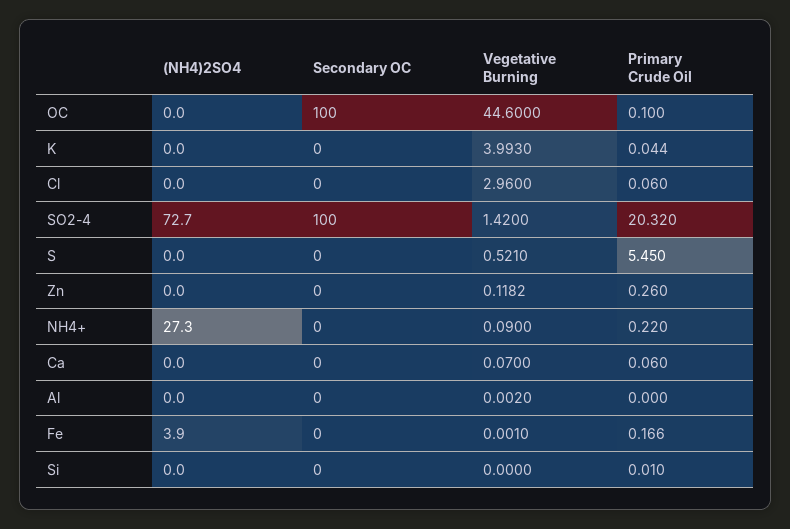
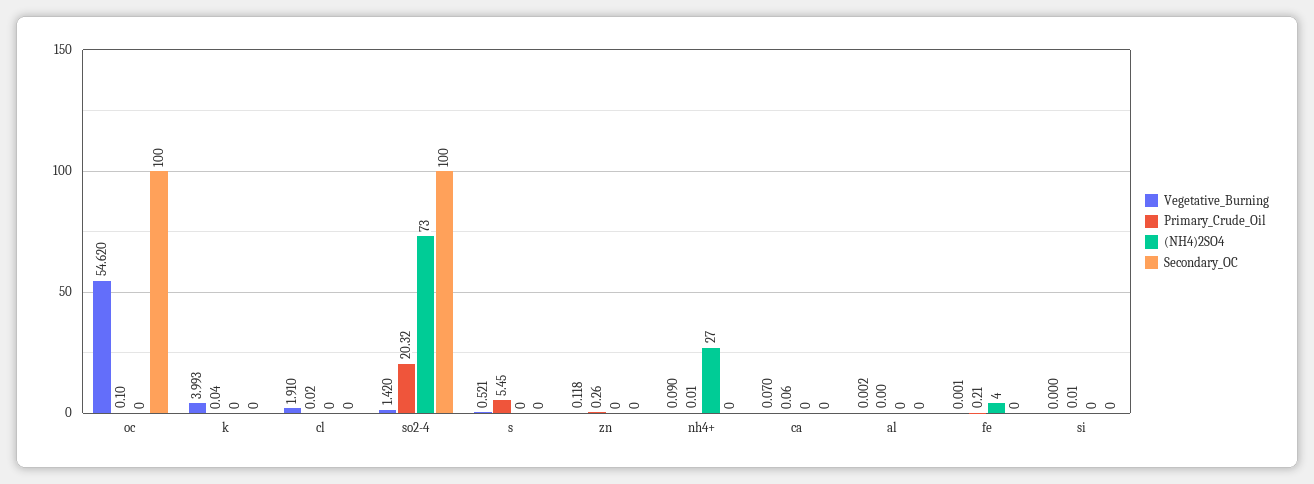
  {
    "(NH4)2SO4": {
      "OC": 0,
      "K": 0,
      "Cl": 0,
      "SO2-4": 72.7,
      "S": 0,
      "Zn": 0,
      "NH4+": 27.3,
      "Ca": 0,
      "Al": 0,
      "Fe": 3.9,
      "Si": 0
    },
    "Secondary OC": {
      "OC": 100,
      "K": 0,
      "Cl": 0,
      "SO2-4": 100,
      "S": 0,
      "Zn": 0,
      "NH4+": 0,
      "Ca": 0,
      "Al": 0,
      "Fe": 0,
      "Si": 0
    },
    "Vegetative Burning": {
-     "OC": 44.6,
+     "OC": 54.62,
      "K": 3.993,
-     "Cl": 2.96,
+     "Cl": 1.91,
      "SO2-4": 1.42,
      "S": 0.521,
      "Zn": 0.1182,
      "NH4+": 0.09,
      "Ca": 0.07,
      "Al": 0.002,
      "Fe": 0.001,
      "Si": 0
    },
    "Primary Crude Oil": {
      "OC": 0.1,
      "K": 0.044,
-     "Cl": 0.06,
+     "Cl": 0.02,
      "SO2-4": 20.32,
      "S": 5.45,
      "Zn": 0.26,
-     "NH4+": 0.22,
+     "NH4+": 0.01,
      "Ca": 0.06,
      "Al": 0,
-     "Fe": 0.166,
+     "Fe": 0.21,
      "Si": 0.01
    }
  }

